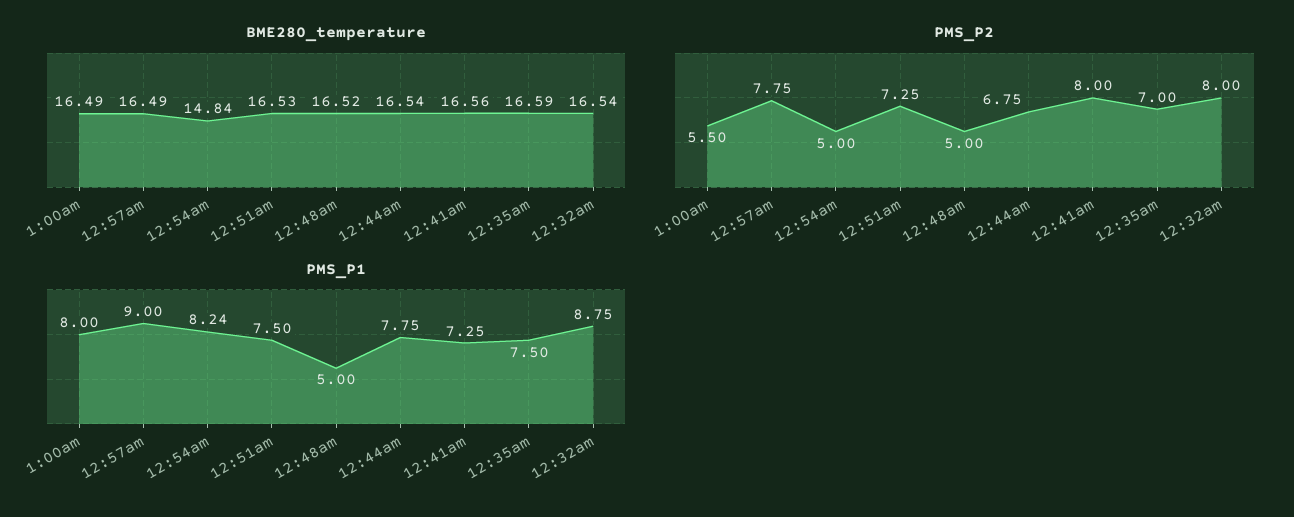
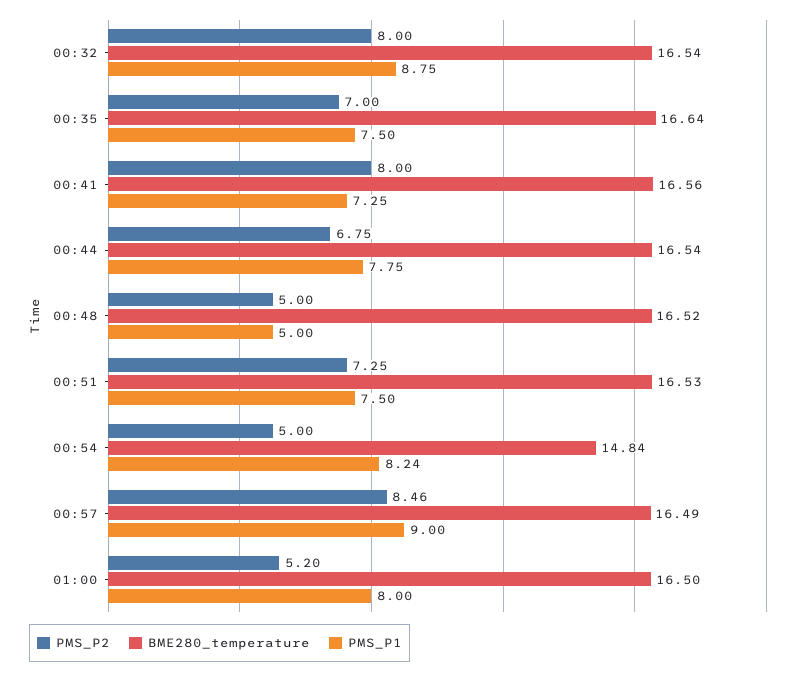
  {
    "BME280_temperature": {
-     "1:00am": 16.49,
+     "1:00am": 16.5,
      "12:57am": 16.49,
      "12:54am": 14.84,
      "12:51am": 16.53,
      "12:48am": 16.52,
      "12:44am": 16.54,
      "12:41am": 16.56,
-     "12:35am": 16.59,
+     "12:35am": 16.64,
      "12:32am": 16.54
    },
    "PMS_P2": {
-     "1:00am": 5.5,
+     "1:00am": 5.2,
-     "12:57am": 7.75,
+     "12:57am": 8.46,
      "12:54am": 5,
      "12:51am": 7.25,
      "12:48am": 5,
      "12:44am": 6.75,
      "12:41am": 8,
      "12:35am": 7,
      "12:32am": 8
    },
    "PMS_P1": {
      "1:00am": 8,
      "12:57am": 9,
      "12:54am": 8.24,
      "12:51am": 7.5,
      "12:48am": 5,
      "12:44am": 7.75,
      "12:41am": 7.25,
      "12:35am": 7.5,
      "12:32am": 8.75
    }
  }

